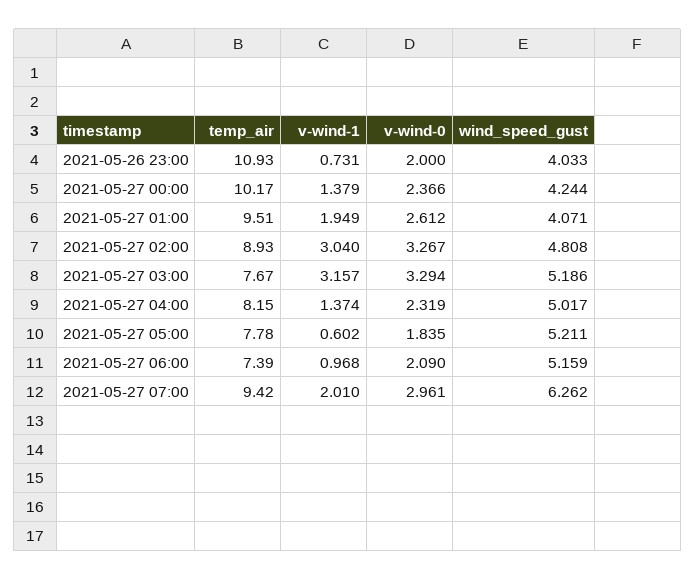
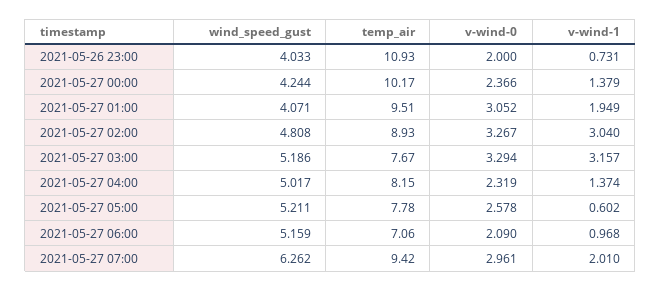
  {
    "temp_air": {
      "2021-05-26 23:00": 10.93,
      "2021-05-27 00:00": 10.17,
      "2021-05-27 01:00": 9.51,
      "2021-05-27 02:00": 8.93,
      "2021-05-27 03:00": 7.67,
      "2021-05-27 04:00": 8.15,
      "2021-05-27 05:00": 7.78,
-     "2021-05-27 06:00": 7.39,
+     "2021-05-27 06:00": 7.06,
      "2021-05-27 07:00": 9.42
    },
    "v-wind-1": {
      "2021-05-26 23:00": 0.731,
      "2021-05-27 00:00": 1.379,
      "2021-05-27 01:00": 1.949,
      "2021-05-27 02:00": 3.04,
      "2021-05-27 03:00": 3.157,
      "2021-05-27 04:00": 1.374,
      "2021-05-27 05:00": 0.602,
      "2021-05-27 06:00": 0.968,
      "2021-05-27 07:00": 2.01
    },
    "v-wind-0": {
      "2021-05-26 23:00": 2,
      "2021-05-27 00:00": 2.366,
-     "2021-05-27 01:00": 2.612,
+     "2021-05-27 01:00": 3.052,
      "2021-05-27 02:00": 3.267,
      "2021-05-27 03:00": 3.294,
      "2021-05-27 04:00": 2.319,
-     "2021-05-27 05:00": 1.835,
+     "2021-05-27 05:00": 2.578,
      "2021-05-27 06:00": 2.09,
      "2021-05-27 07:00": 2.961
    },
    "wind_speed_gust": {
      "2021-05-26 23:00": 4.033,
      "2021-05-27 00:00": 4.244,
      "2021-05-27 01:00": 4.071,
      "2021-05-27 02:00": 4.808,
      "2021-05-27 03:00": 5.186,
      "2021-05-27 04:00": 5.017,
      "2021-05-27 05:00": 5.211,
      "2021-05-27 06:00": 5.159,
      "2021-05-27 07:00": 6.262
    }
  }

